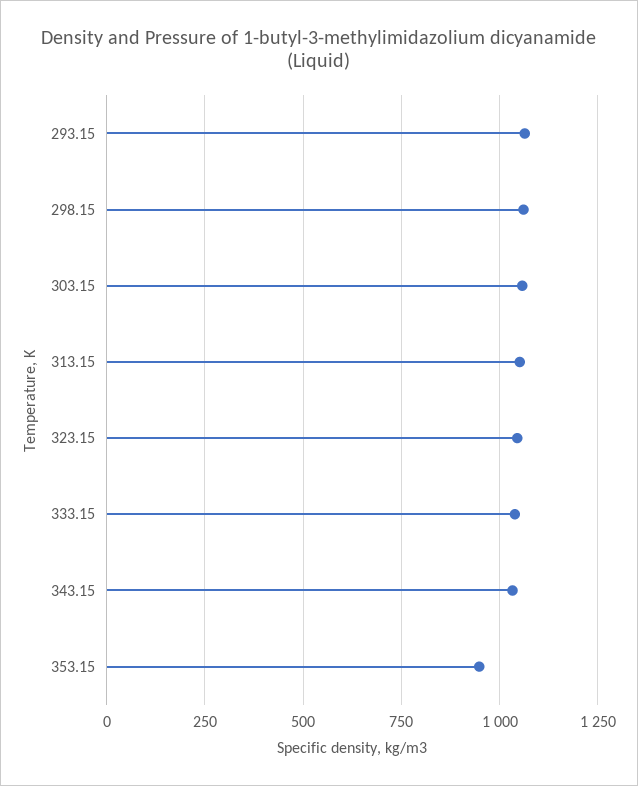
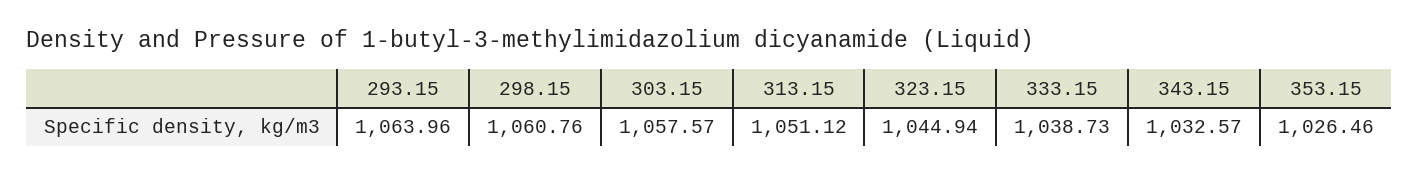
  {
    "293.15": 1063.96,
    "298.15": 1060.76,
    "303.15": 1057.57,
    "313.15": 1051.12,
    "323.15": 1044.94,
    "333.15": 1038.73,
    "343.15": 1032.57,
-   "353.15": 950
+   "353.15": 1026.46
  }

